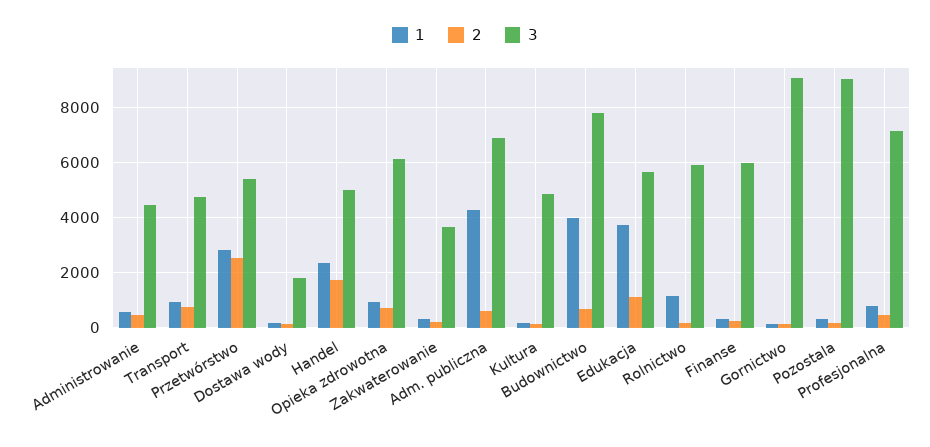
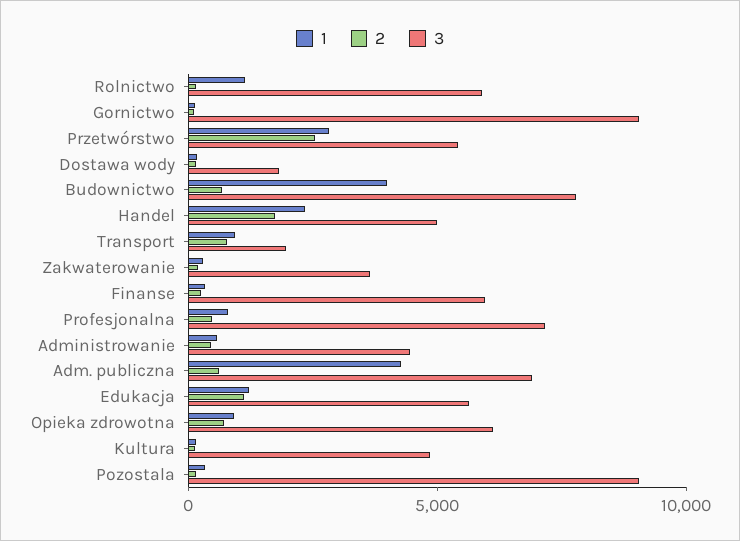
  {
    "1": {
      "Administrowanie": 500,
      "Transport": 1000,
      "Przetwórstwo": 2750,
      "Dostawa wody": 250,
      "Handel": 2250,
      "Opieka zdrowotna": 1000,
      "Zakwaterowanie": 250,
      "Adm. publiczna": 4250,
      "Kultura": 250,
      "Budownictwo": 4000,
-     "Edukacja": 3750,
+     "Edukacja": 1000,
      "Rolnictwo": 1250,
      "Finanse": 250,
      "Gornictwo": 250,
      "Pozostala": 250,
      "Profesjonalna": 750
    },
    "2": {
      "Administrowanie": 500,
      "Transport": 750,
      "Przetwórstwo": 2500,
      "Dostawa wody": 250,
      "Handel": 1750,
      "Opieka zdrowotna": 750,
      "Zakwaterowanie": 250,
      "Adm. publiczna": 750,
      "Kultura": 250,
      "Budownictwo": 750,
      "Edukacja": 1000,
      "Rolnictwo": 250,
      "Finanse": 250,
      "Gornictwo": 250,
      "Pozostala": 250,
      "Profesjonalna": 500
    },
    "3": {
      "Administrowanie": 4500,
-     "Transport": 4750,
+     "Transport": 2000,
      "Przetwórstwo": 5500,
      "Dostawa wody": 1750,
      "Handel": 5000,
      "Opieka zdrowotna": 6000,
      "Zakwaterowanie": 3750,
      "Adm. publiczna": 7000,
      "Kultura": 4750,
      "Budownictwo": 7750,
      "Edukacja": 5750,
      "Rolnictwo": 6000,
      "Finanse": 6000,
      "Gornictwo": 9000,
      "Pozostala": 9000,
      "Profesjonalna": 7250
    }
  }

